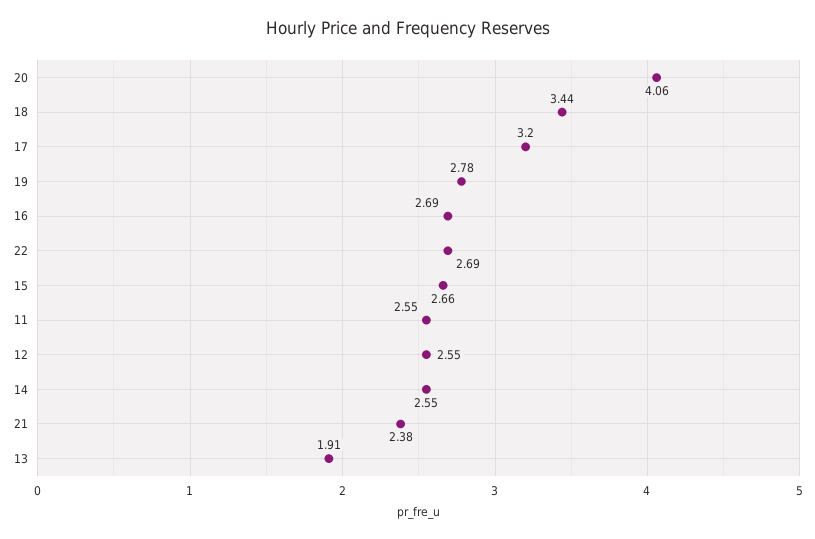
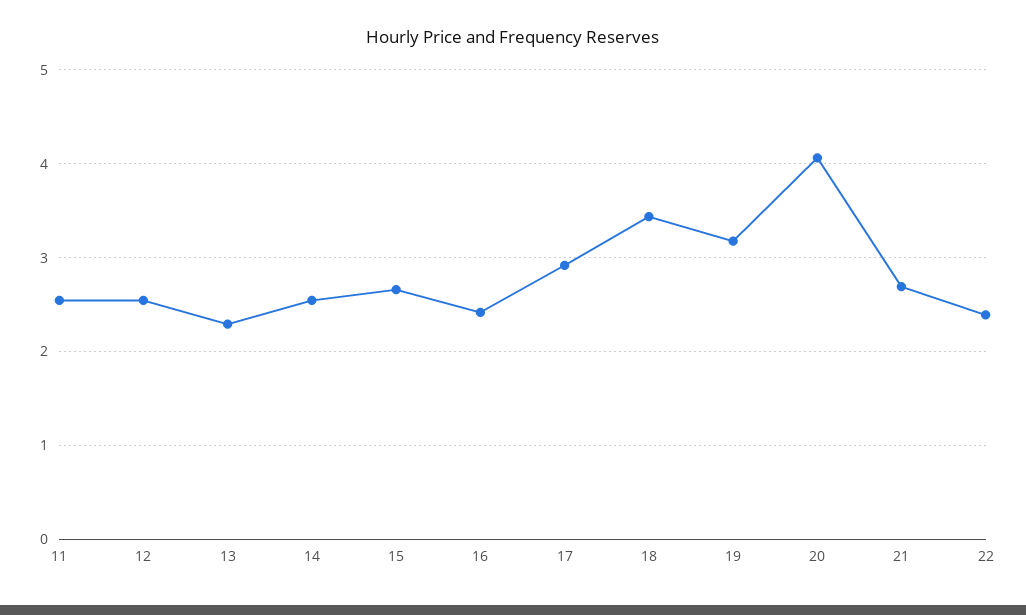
  {
    "20": 4.06,
    "18": 3.44,
-   "17": 3.2,
+   "17": 2.9,
-   "19": 2.78,
+   "19": 3.2,
-   "16": 2.69,
+   "16": 2.4,
-   "22": 2.69,
+   "22": 2.4,
    "15": 2.66,
    "11": 2.55,
    "12": 2.55,
    "14": 2.55,
-   "21": 2.38,
+   "21": 2.7,
-   "13": 1.91
+   "13": 2.3
  }

